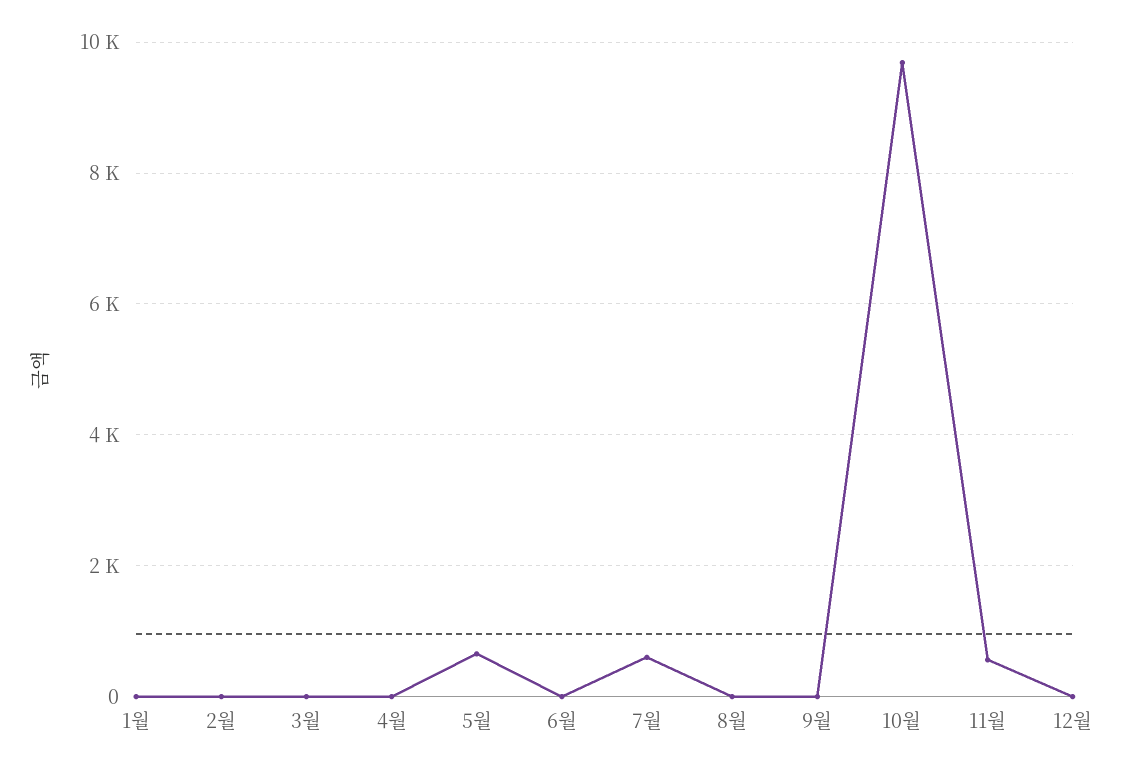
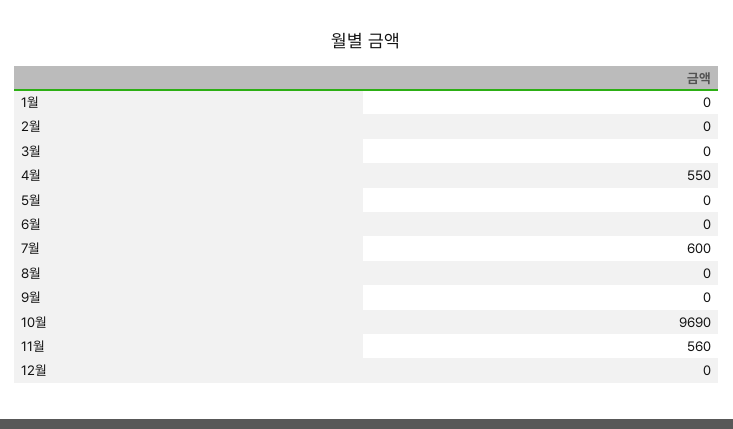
  {
    "1월": 0,
    "2월": 0,
    "3월": 0,
-   "4월": 0,
+   "4월": 550,
-   "5월": 600,
+   "5월": 0,
    "6월": 0,
    "7월": 600,
    "8월": 0,
    "9월": 0,
    "10월": 9690,
    "11월": 560,
    "12월": 0
  }

